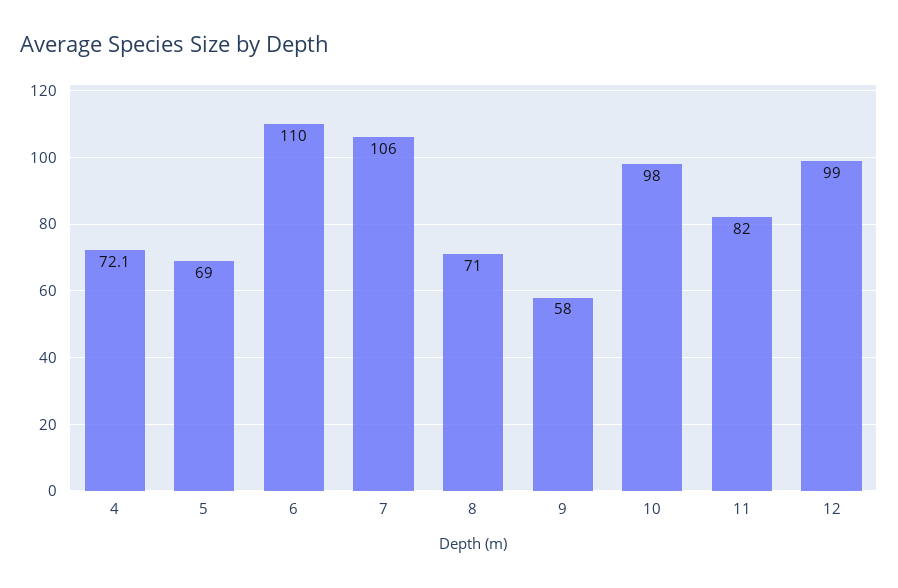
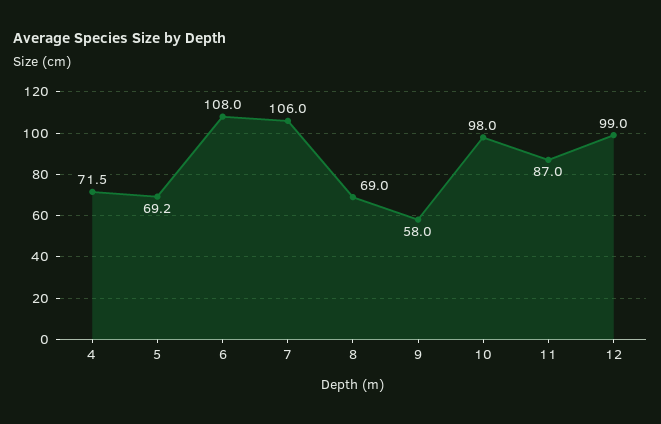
  {
-   "4": 72.1,
+   "4": 71.5,
-   "5": 69,
+   "5": 69.2,
-   "6": 110,
+   "6": 108,
    "7": 106,
-   "8": 71,
+   "8": 69,
    "9": 58,
    "10": 98,
-   "11": 82,
+   "11": 87,
    "12": 99
  }

